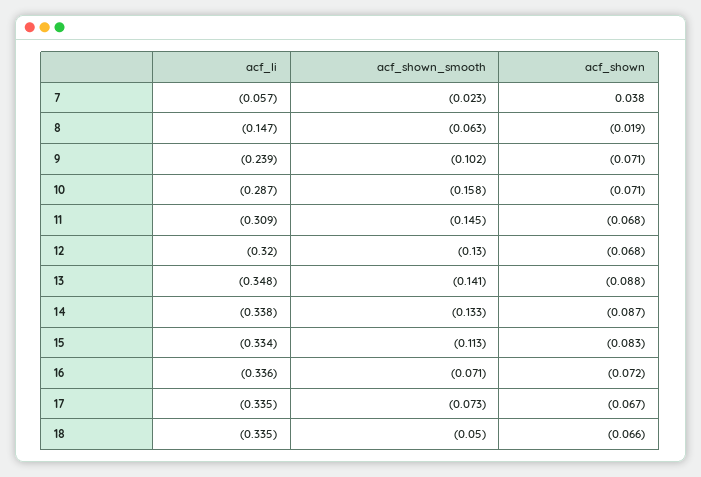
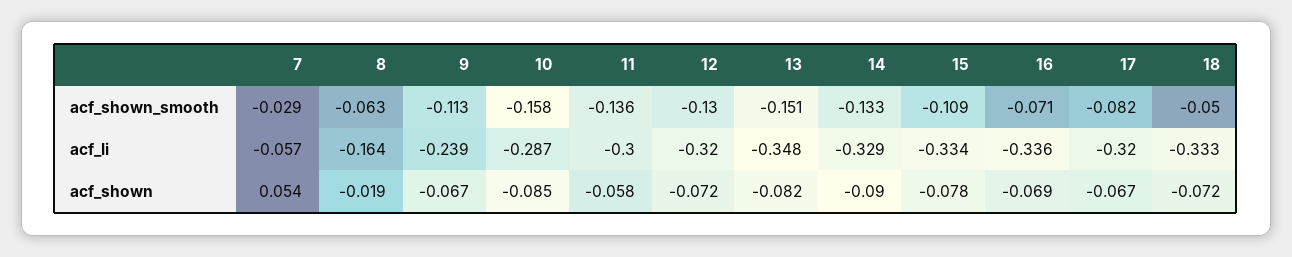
  {
    "acf_li": {
      "7": -0.057,
-     "8": -0.147,
+     "8": -0.164,
      "9": -0.239,
      "10": -0.287,
-     "11": -0.309,
+     "11": -0.3,
      "12": -0.32,
      "13": -0.348,
-     "14": -0.338,
+     "14": -0.329,
      "15": -0.334,
      "16": -0.336,
-     "17": -0.335,
+     "17": -0.32,
-     "18": -0.335
+     "18": -0.333
    },
    "acf_shown_smooth": {
-     "7": -0.023,
+     "7": -0.029,
      "8": -0.063,
-     "9": -0.102,
+     "9": -0.113,
      "10": -0.158,
-     "11": -0.145,
+     "11": -0.136,
      "12": -0.13,
-     "13": -0.141,
+     "13": -0.151,
      "14": -0.133,
-     "15": -0.113,
+     "15": -0.109,
      "16": -0.071,
-     "17": -0.073,
+     "17": -0.082,
      "18": -0.05
    },
    "acf_shown": {
-     "7": 0.038,
+     "7": 0.054,
      "8": -0.019,
-     "9": -0.071,
+     "9": -0.067,
-     "10": -0.071,
+     "10": -0.085,
-     "11": -0.068,
+     "11": -0.058,
-     "12": -0.068,
+     "12": -0.072,
-     "13": -0.088,
+     "13": -0.082,
-     "14": -0.087,
+     "14": -0.09,
-     "15": -0.083,
+     "15": -0.078,
-     "16": -0.072,
+     "16": -0.069,
      "17": -0.067,
-     "18": -0.066
+     "18": -0.072
    }
  }

